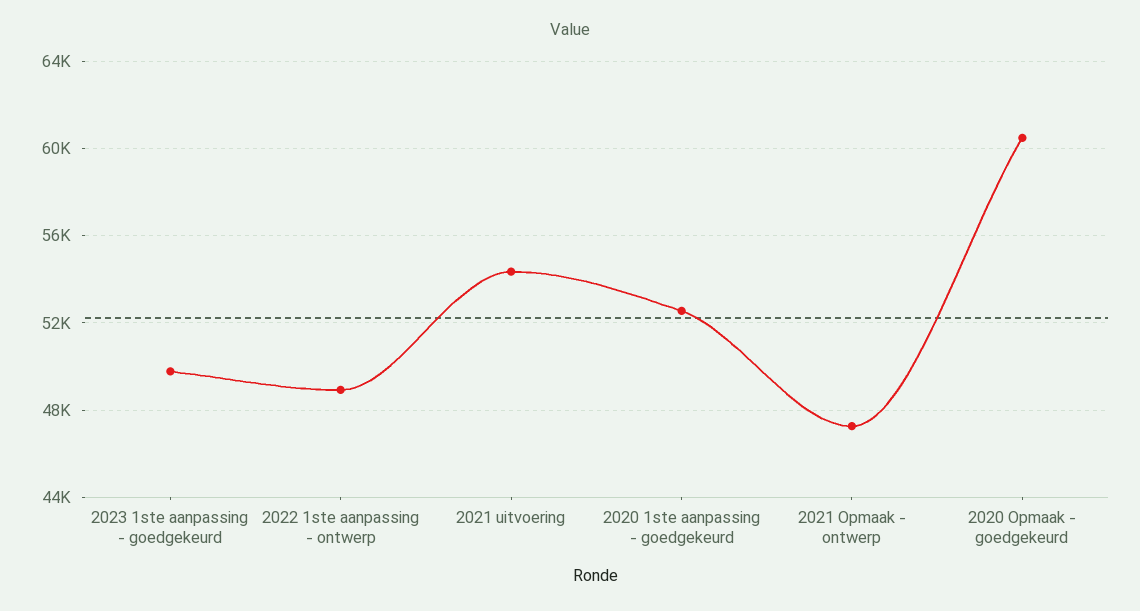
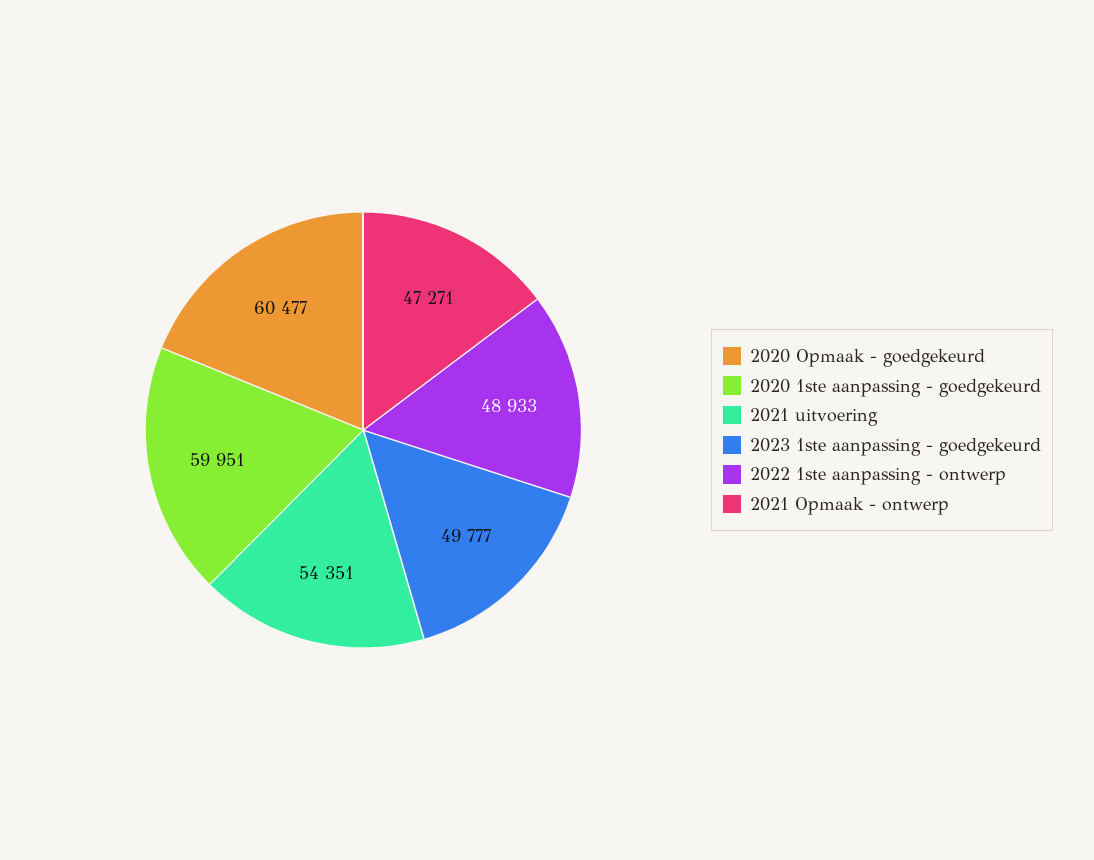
  {
    "2023 1ste aanpassing - goedgekeurd": 49777,
    "2022 1ste aanpassing - ontwerp": 48933,
    "2021 uitvoering": 54351,
-   "2020 1ste aanpassing - goedgekeurd": 52500,
+   "2020 1ste aanpassing - goedgekeurd": 59951,
    "2021 Opmaak - ontwerp": 47271,
    "2020 Opmaak - goedgekeurd": 60477
  }

